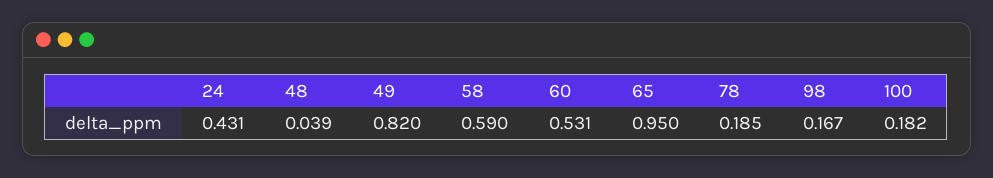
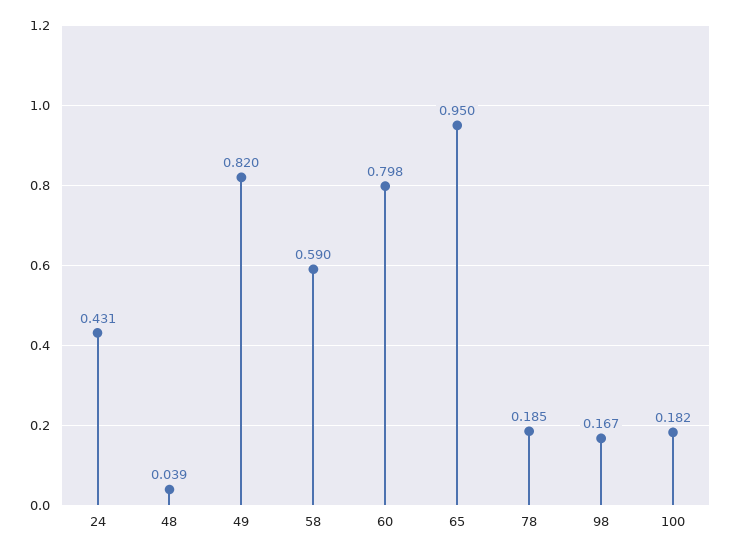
  {
    "24": 0.431,
    "48": 0.039,
    "49": 0.82,
    "58": 0.59,
-   "60": 0.531,
+   "60": 0.798,
    "65": 0.95,
    "78": 0.185,
    "98": 0.167,
    "100": 0.182
  }

